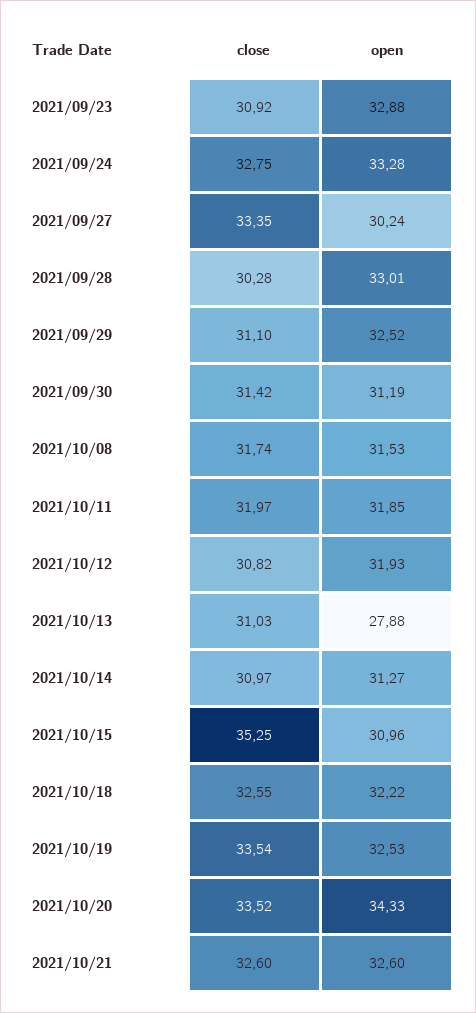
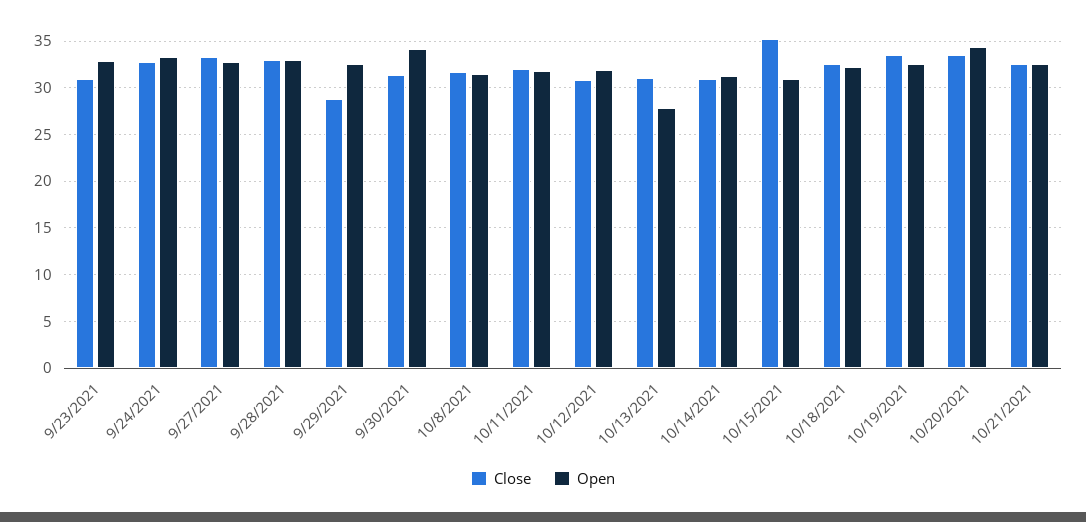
  {
    "close": {
      "2021/09/23": 30.92,
      "2021/09/24": 32.75,
      "2021/09/27": 33.35,
-     "2021/09/28": 30.28,
+     "2021/09/28": 33,
-     "2021/09/29": 31.1,
+     "2021/09/29": 29,
      "2021/09/30": 31.42,
      "2021/10/08": 31.74,
      "2021/10/11": 31.97,
      "2021/10/12": 30.82,
      "2021/10/13": 31.03,
      "2021/10/14": 30.97,
      "2021/10/15": 35.25,
      "2021/10/18": 32.55,
      "2021/10/19": 33.54,
      "2021/10/20": 33.52,
      "2021/10/21": 32.6
    },
    "open": {
      "2021/09/23": 32.88,
      "2021/09/24": 33.28,
-     "2021/09/27": 30.24,
+     "2021/09/27": 33,
      "2021/09/28": 33.01,
      "2021/09/29": 32.52,
-     "2021/09/30": 31.19,
+     "2021/09/30": 34,
      "2021/10/08": 31.53,
      "2021/10/11": 31.85,
      "2021/10/12": 31.93,
      "2021/10/13": 27.88,
      "2021/10/14": 31.27,
      "2021/10/15": 30.96,
      "2021/10/18": 32.22,
      "2021/10/19": 32.53,
      "2021/10/20": 34.33,
      "2021/10/21": 32.6
    }
  }

